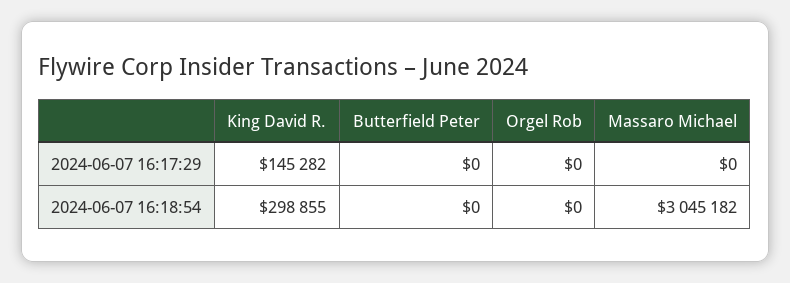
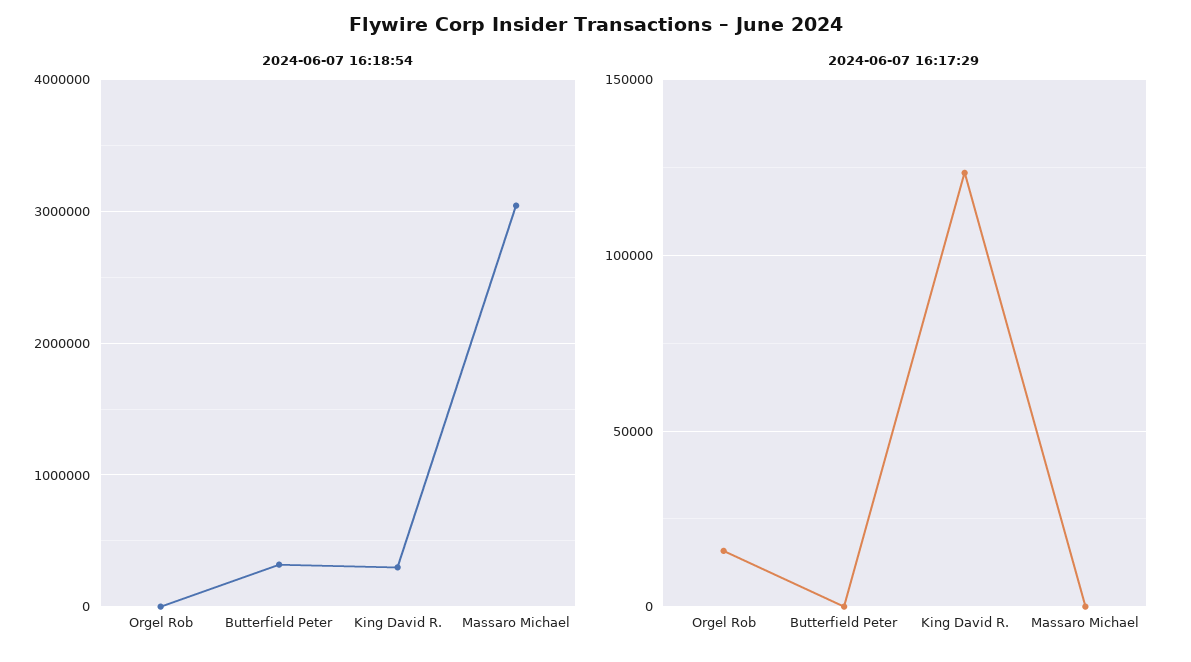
  {
    "2024-06-07 16:17:29": {
-     "King David R.": 145282,
+     "King David R.": 125000,
      "Butterfield Peter": 0,
-     "Orgel Rob": 0,
+     "Orgel Rob": 15000,
      "Massaro Michael": 0
    },
    "2024-06-07 16:18:54": {
      "King David R.": 298855,
-     "Butterfield Peter": 0,
+     "Butterfield Peter": 300000,
      "Orgel Rob": 0,
      "Massaro Michael": 3045182
    }
  }

